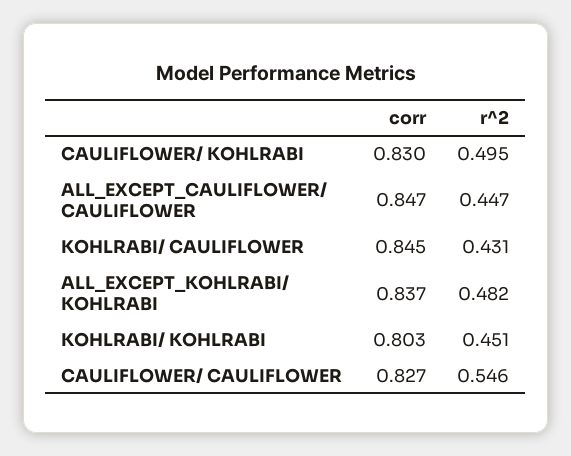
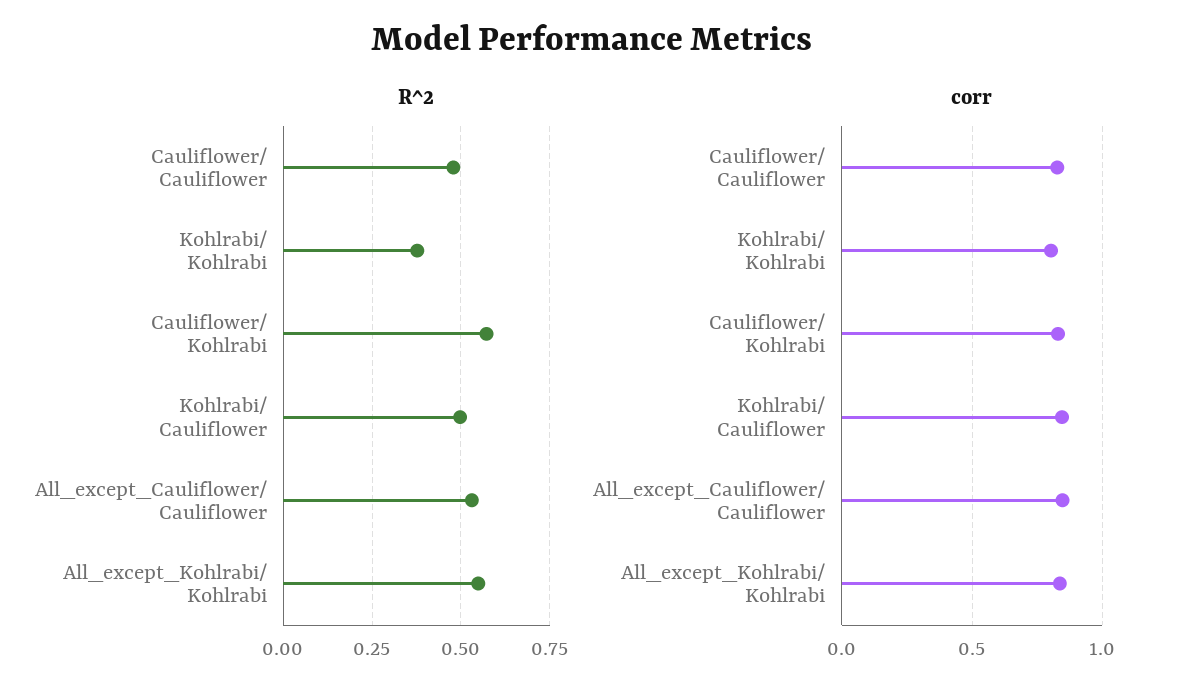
  {
    "corr": {
      "CAULIFLOWER/ KOHLRABI": 0.83,
      "ALL_EXCEPT_CAULIFLOWER/ CAULIFLOWER": 0.847,
      "KOHLRABI/ CAULIFLOWER": 0.845,
      "ALL_EXCEPT_KOHLRABI/ KOHLRABI": 0.837,
      "KOHLRABI/ KOHLRABI": 0.803,
      "CAULIFLOWER/ CAULIFLOWER": 0.827
    },
    "r^2": {
-     "CAULIFLOWER/ KOHLRABI": 0.495,
+     "CAULIFLOWER/ KOHLRABI": 0.575,
-     "ALL_EXCEPT_CAULIFLOWER/ CAULIFLOWER": 0.447,
+     "ALL_EXCEPT_CAULIFLOWER/ CAULIFLOWER": 0.525,
-     "KOHLRABI/ CAULIFLOWER": 0.431,
+     "KOHLRABI/ CAULIFLOWER": 0.5,
-     "ALL_EXCEPT_KOHLRABI/ KOHLRABI": 0.482,
+     "ALL_EXCEPT_KOHLRABI/ KOHLRABI": 0.55,
-     "KOHLRABI/ KOHLRABI": 0.451,
+     "KOHLRABI/ KOHLRABI": 0.375,
-     "CAULIFLOWER/ CAULIFLOWER": 0.546
+     "CAULIFLOWER/ CAULIFLOWER": 0.475
    }
  }

